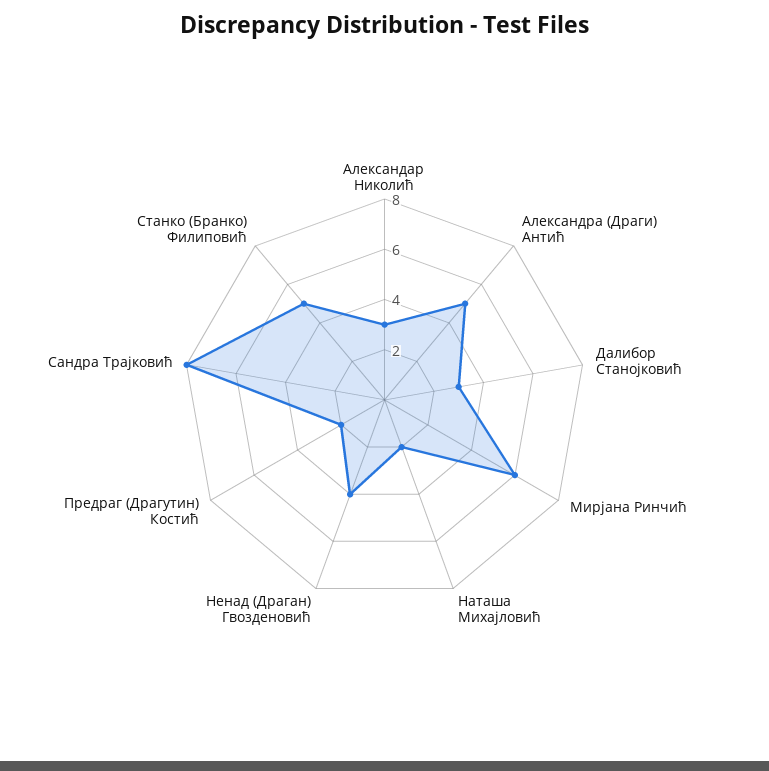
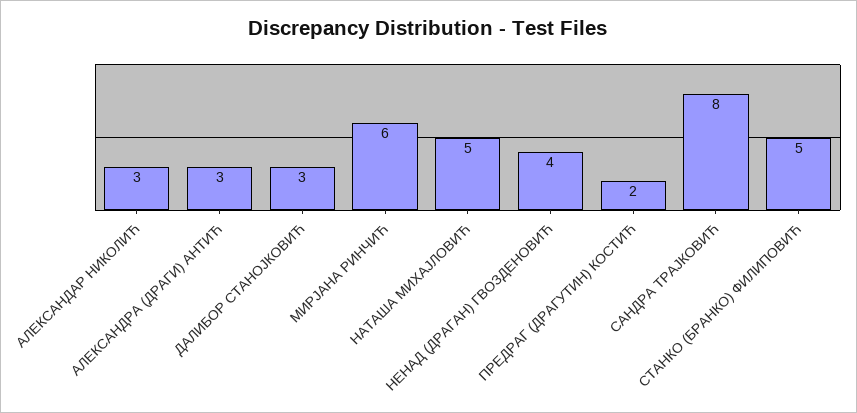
  {
    "Александар Николић": 3,
-   "Александра (Драги) Антић": 5,
+   "Александра (Драги) Антић": 3,
    "Далибор Станојковић": 3,
    "Мирјана Ринчић": 6,
-   "Наташа Михајловић": 2,
+   "Наташа Михајловић": 5,
    "Ненад (Драган) Гвозденовић": 4,
    "Предраг (Драгутин) Костић": 2,
    "Сандра Трајковић": 8,
    "Станко (Бранко) Филиповић": 5
  }

